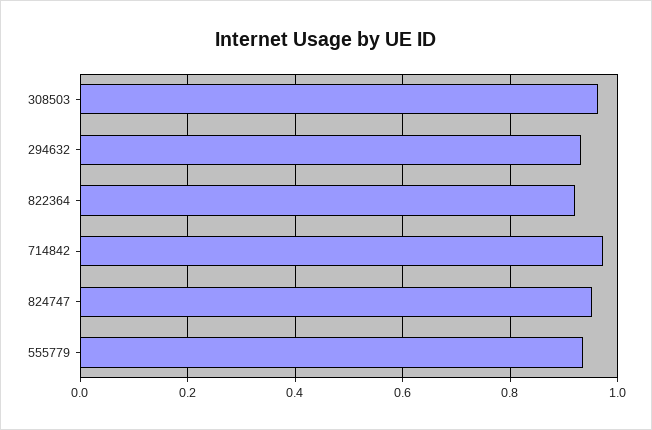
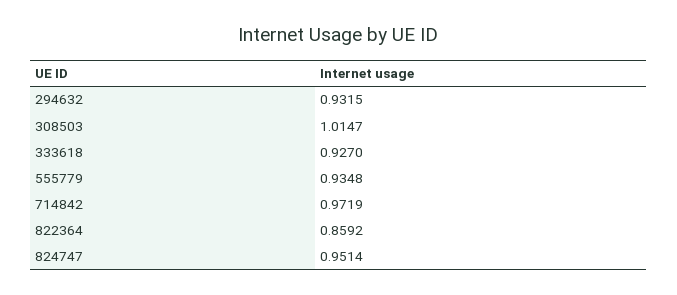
  {
-   "308503": 0.96,
+   "308503": 1.0147,
    "294632": 0.9315,
-   "822364": 0.92,
+   "822364": 0.8592,
    "714842": 0.9719,
    "824747": 0.9514,
-   "555779": 0.9348
+   "555779": 0.9348,
+   "333618": 0.927
  }

